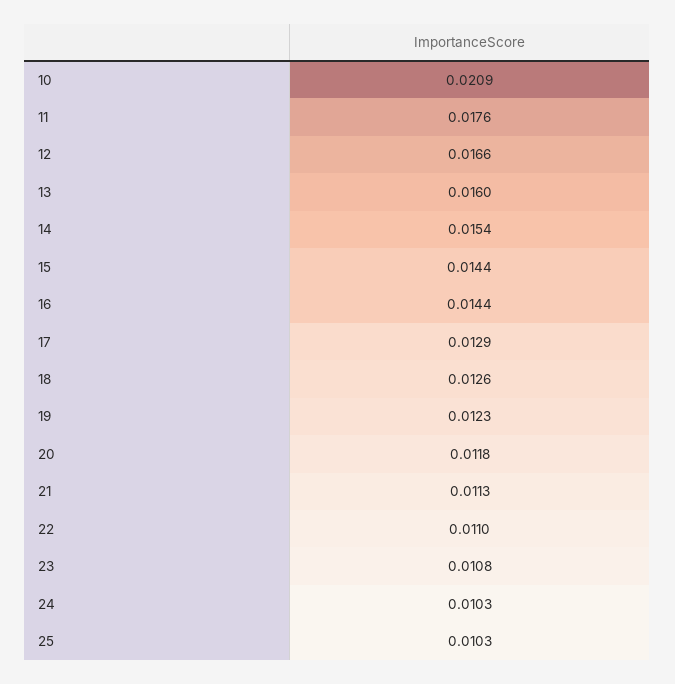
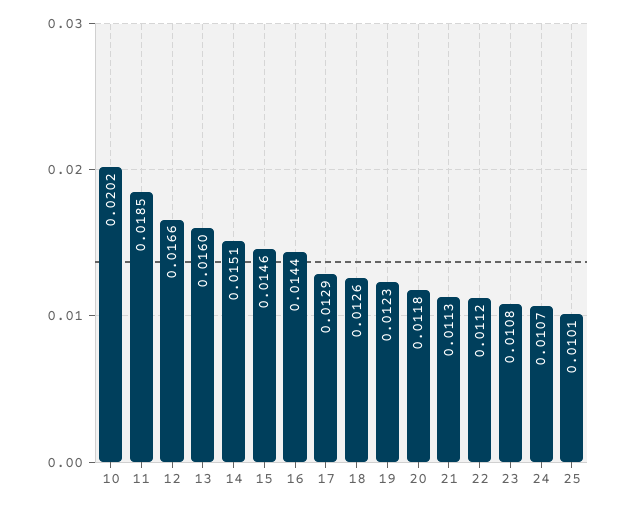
  {
-   "10": 0.0209,
+   "10": 0.0202,
-   "11": 0.0176,
+   "11": 0.0185,
    "12": 0.0166,
    "13": 0.016,
-   "14": 0.0154,
+   "14": 0.0151,
-   "15": 0.0144,
+   "15": 0.0146,
    "16": 0.0144,
    "17": 0.0129,
    "18": 0.0126,
    "19": 0.0123,
    "20": 0.0118,
    "21": 0.0113,
-   "22": 0.011,
+   "22": 0.0112,
    "23": 0.0108,
-   "24": 0.0103,
+   "24": 0.0107,
-   "25": 0.0103
+   "25": 0.0101
  }

